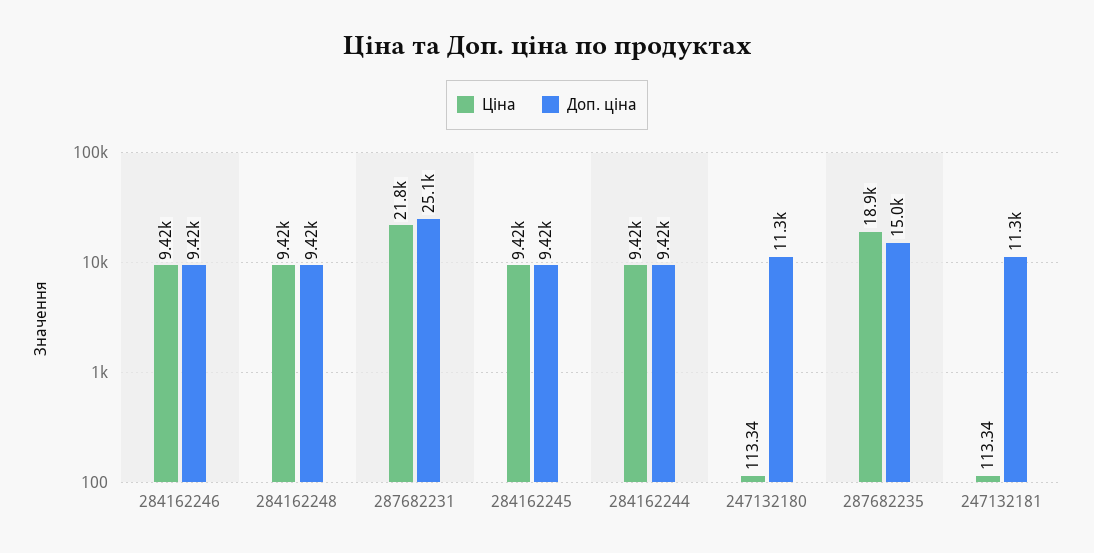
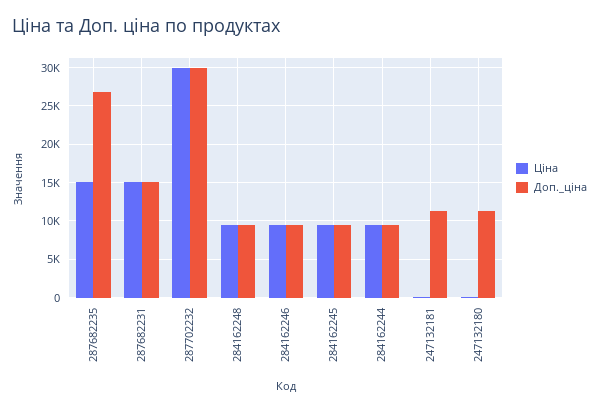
  {
    "Ціна": {
      "284162246": 9420,
      "284162248": 9420,
-     "287682231": 21800,
+     "287682231": 15000,
      "284162245": 9420,
      "284162244": 9420,
      "247132180": 113.34,
-     "287682235": 18900,
+     "287682235": 15000,
-     "247132181": 113.34
+     "247132181": 113.34,
+     "287702232": 30000
    },
    "Доп. ціна": {
      "284162246": 9420,
      "284162248": 9420,
-     "287682231": 25100,
+     "287682231": 15000,
      "284162245": 9420,
      "284162244": 9420,
      "247132180": 11300,
-     "287682235": 15000,
+     "287682235": 27000,
-     "247132181": 11300
+     "247132181": 11300,
+     "287702232": 30000
    }
  }

